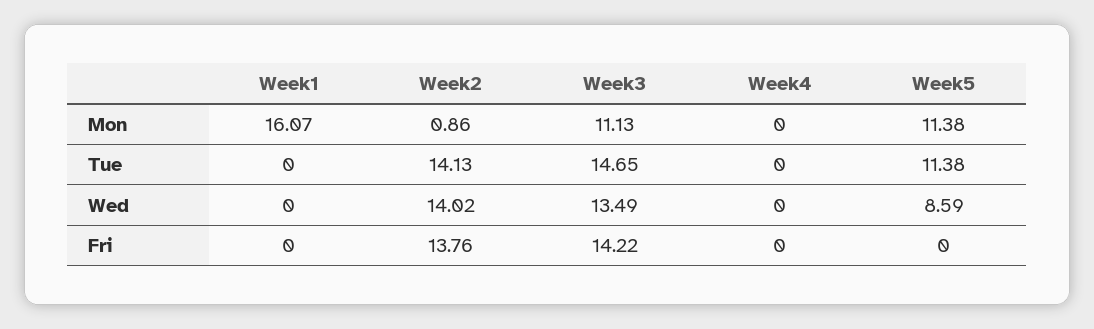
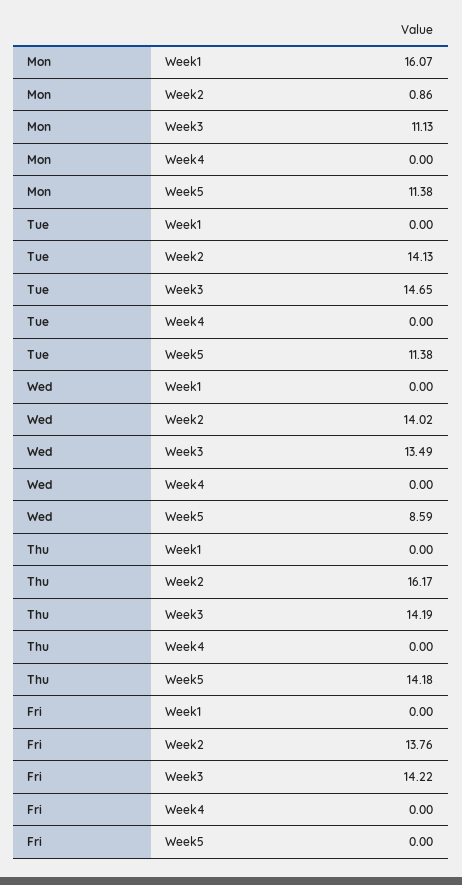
  {
    "Week1": {
      "Mon": 16.07,
      "Tue": 0,
      "Wed": 0,
-     "Fri": 0
+     "Fri": 0,
+     "Thu": 0
    },
    "Week2": {
      "Mon": 0.86,
      "Tue": 14.13,
      "Wed": 14.02,
-     "Fri": 13.76
+     "Fri": 13.76,
+     "Thu": 16.17
    },
    "Week3": {
      "Mon": 11.13,
      "Tue": 14.65,
      "Wed": 13.49,
-     "Fri": 14.22
+     "Fri": 14.22,
+     "Thu": 14.19
    },
    "Week4": {
      "Mon": 0,
      "Tue": 0,
      "Wed": 0,
-     "Fri": 0
+     "Fri": 0,
+     "Thu": 0
    },
    "Week5": {
      "Mon": 11.38,
      "Tue": 11.38,
      "Wed": 8.59,
-     "Fri": 0
+     "Fri": 0,
+     "Thu": 14.18
    }
  }

